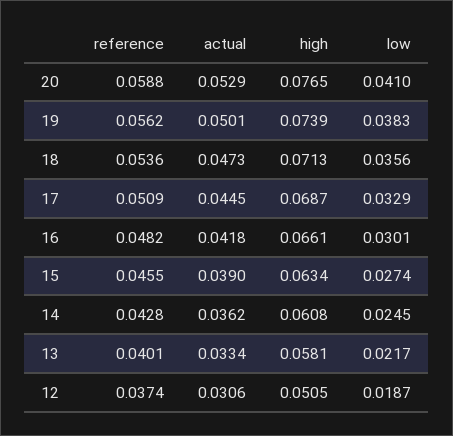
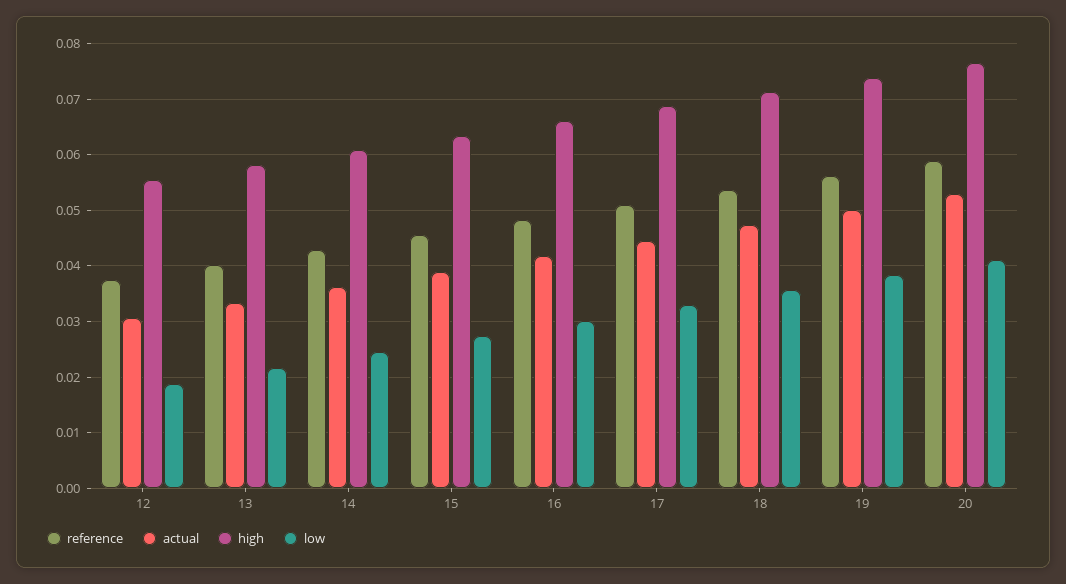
  {
    "reference": {
      "20": 0.0588,
      "19": 0.0562,
      "18": 0.0536,
      "17": 0.0509,
      "16": 0.0482,
      "15": 0.0455,
      "14": 0.0428,
      "13": 0.0401,
      "12": 0.0374
    },
    "actual": {
      "20": 0.0529,
      "19": 0.0501,
      "18": 0.0473,
      "17": 0.0445,
      "16": 0.0418,
      "15": 0.039,
      "14": 0.0362,
      "13": 0.0334,
      "12": 0.0306
    },
    "high": {
      "20": 0.0765,
      "19": 0.0739,
      "18": 0.0713,
      "17": 0.0687,
      "16": 0.0661,
      "15": 0.0634,
      "14": 0.0608,
      "13": 0.0581,
-     "12": 0.0505
+     "12": 0.056
    },
    "low": {
      "20": 0.041,
      "19": 0.0383,
      "18": 0.0356,
      "17": 0.0329,
      "16": 0.0301,
      "15": 0.0274,
      "14": 0.0245,
      "13": 0.0217,
      "12": 0.0187
    }
  }

